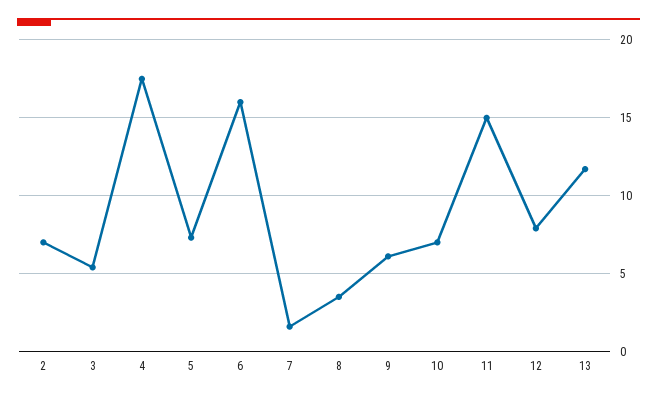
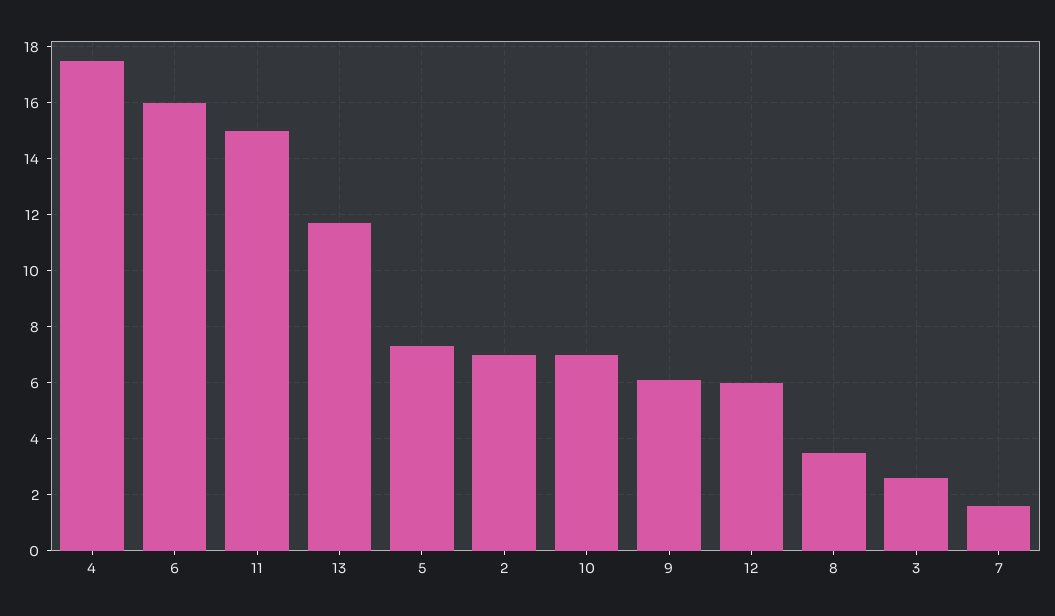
  {
    "2": 7,
-   "3": 5.5,
+   "3": 2.5,
    "4": 17.5,
    "5": 7.5,
    "6": 16,
    "7": 1.5,
    "8": 3.5,
    "9": 6,
    "10": 7,
    "11": 15,
-   "12": 8,
+   "12": 6,
    "13": 11.5
  }

